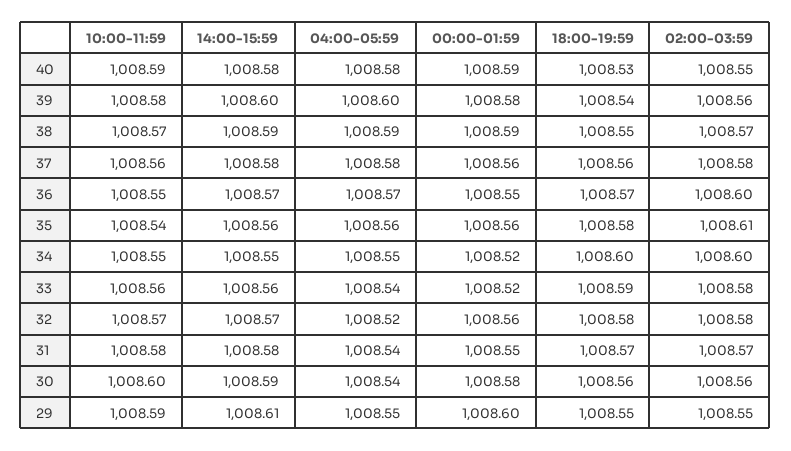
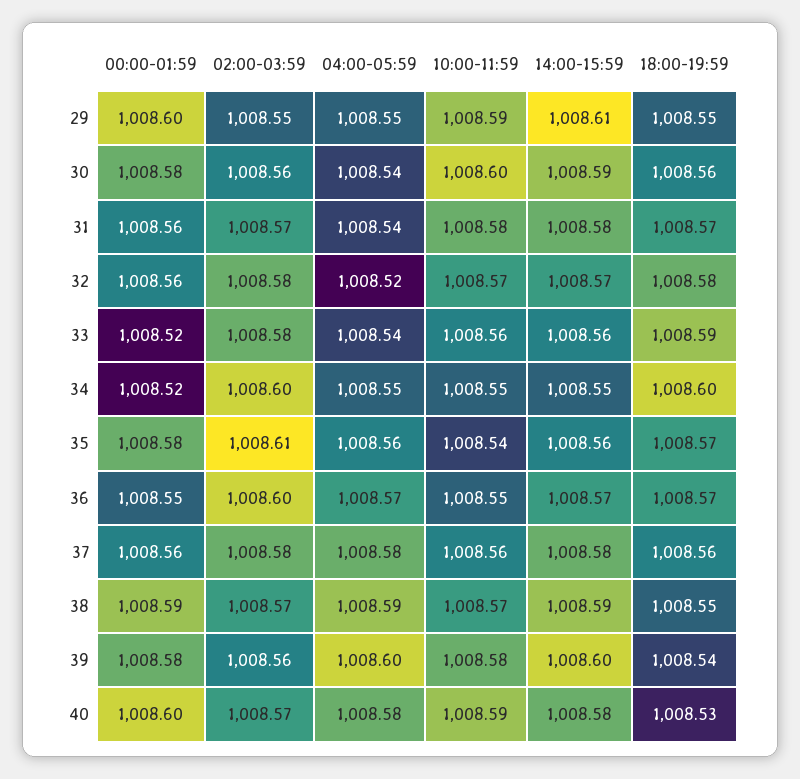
  {
    "10:00-11:59": {
      "40": 1008.59,
      "39": 1008.58,
      "38": 1008.57,
      "37": 1008.56,
      "36": 1008.55,
      "35": 1008.54,
      "34": 1008.55,
      "33": 1008.56,
      "32": 1008.57,
      "31": 1008.58,
      "30": 1008.6,
      "29": 1008.59
    },
    "14:00-15:59": {
      "40": 1008.58,
      "39": 1008.6,
      "38": 1008.59,
      "37": 1008.58,
      "36": 1008.57,
      "35": 1008.56,
      "34": 1008.55,
      "33": 1008.56,
      "32": 1008.57,
      "31": 1008.58,
      "30": 1008.59,
      "29": 1008.61
    },
    "04:00-05:59": {
      "40": 1008.58,
      "39": 1008.6,
      "38": 1008.59,
      "37": 1008.58,
      "36": 1008.57,
      "35": 1008.56,
      "34": 1008.55,
      "33": 1008.54,
      "32": 1008.52,
      "31": 1008.54,
      "30": 1008.54,
      "29": 1008.55
    },
    "00:00-01:59": {
-     "40": 1008.59,
+     "40": 1008.6,
      "39": 1008.58,
      "38": 1008.59,
      "37": 1008.56,
      "36": 1008.55,
-     "35": 1008.56,
+     "35": 1008.58,
      "34": 1008.52,
      "33": 1008.52,
      "32": 1008.56,
-     "31": 1008.55,
+     "31": 1008.56,
      "30": 1008.58,
      "29": 1008.6
    },
    "18:00-19:59": {
      "40": 1008.53,
      "39": 1008.54,
      "38": 1008.55,
      "37": 1008.56,
      "36": 1008.57,
-     "35": 1008.58,
+     "35": 1008.57,
      "34": 1008.6,
      "33": 1008.59,
      "32": 1008.58,
      "31": 1008.57,
      "30": 1008.56,
      "29": 1008.55
    },
    "02:00-03:59": {
-     "40": 1008.55,
+     "40": 1008.57,
      "39": 1008.56,
      "38": 1008.57,
      "37": 1008.58,
      "36": 1008.6,
      "35": 1008.61,
      "34": 1008.6,
      "33": 1008.58,
      "32": 1008.58,
      "31": 1008.57,
      "30": 1008.56,
      "29": 1008.55
    }
  }

